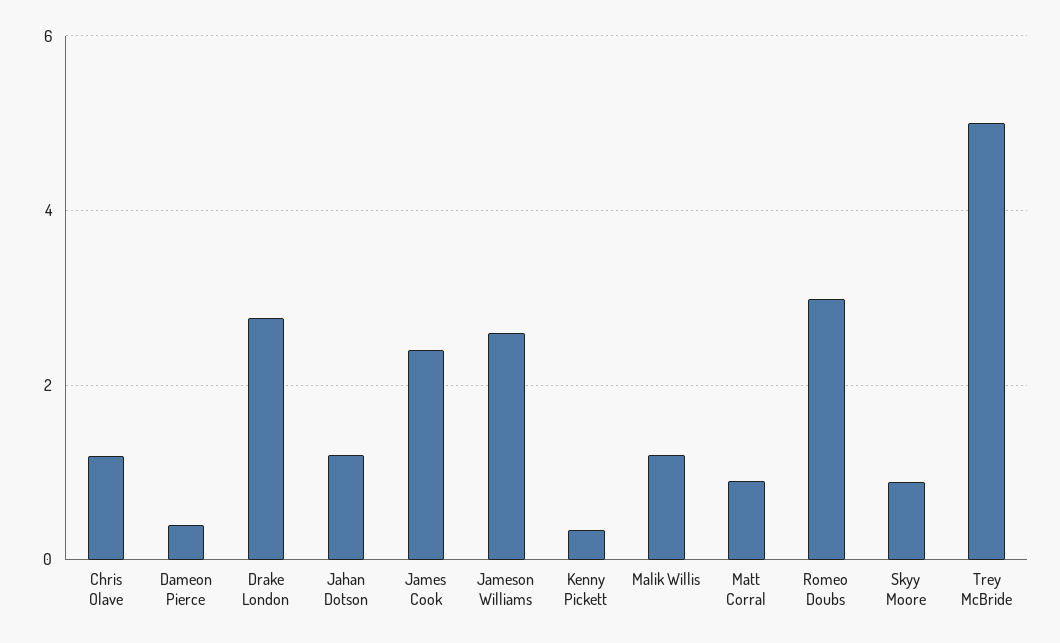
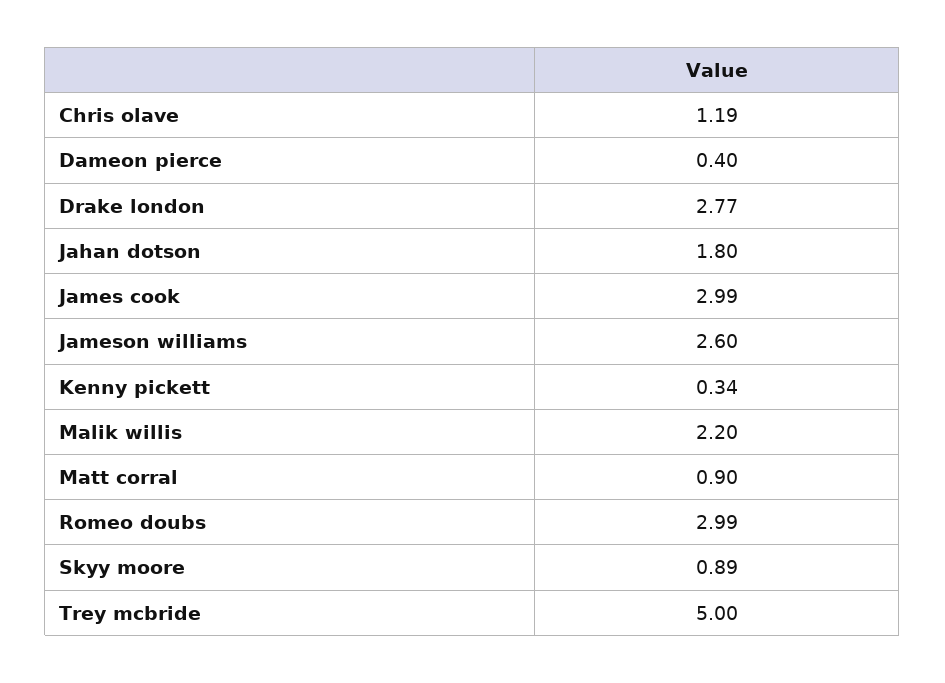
  {
    "Chris Olave": 1.19,
    "Dameon Pierce": 0.4,
    "Drake London": 2.77,
-   "Jahan Dotson": 1.2,
+   "Jahan Dotson": 1.8,
-   "James Cook": 2.4,
+   "James Cook": 2.99,
    "Jameson Williams": 2.6,
    "Kenny Pickett": 0.34,
-   "Malik Willis": 1.2,
+   "Malik Willis": 2.2,
    "Matt Corral": 0.9,
    "Romeo Doubs": 2.99,
    "Skyy Moore": 0.89,
    "Trey McBride": 5
  }

